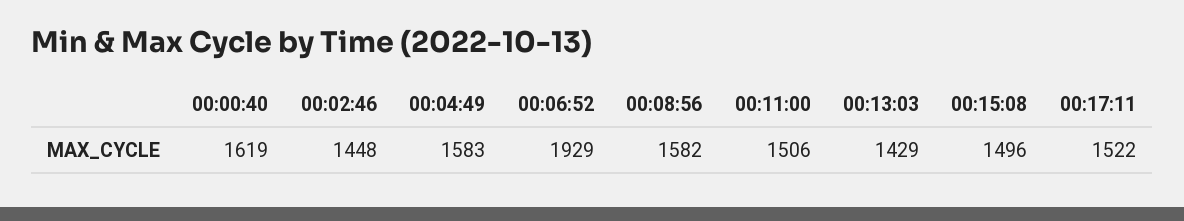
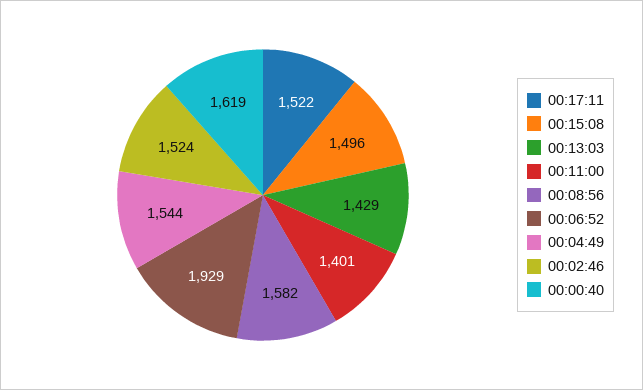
  {
    "00:00:40": 1619,
-   "00:02:46": 1448,
+   "00:02:46": 1524,
-   "00:04:49": 1583,
+   "00:04:49": 1544,
    "00:06:52": 1929,
    "00:08:56": 1582,
-   "00:11:00": 1506,
+   "00:11:00": 1401,
    "00:13:03": 1429,
    "00:15:08": 1496,
    "00:17:11": 1522
  }

